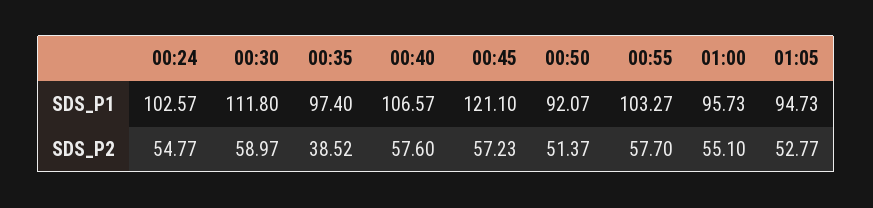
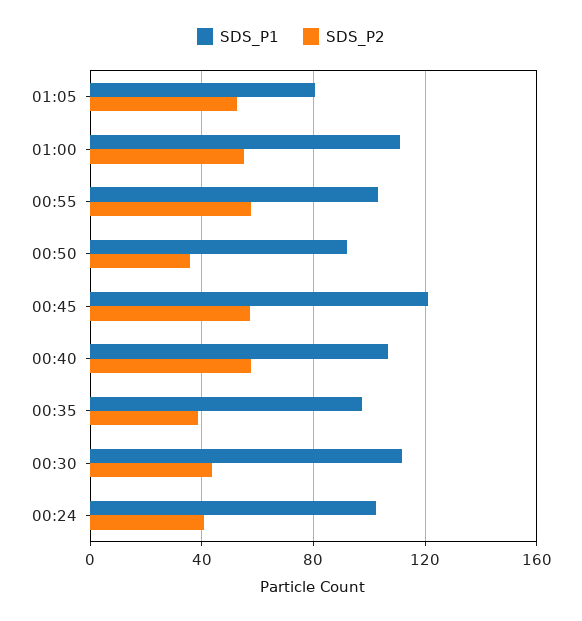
  {
    "SDS_P1": {
      "00:24": 102.57,
      "00:30": 111.8,
      "00:35": 97.4,
      "00:40": 106.57,
      "00:45": 121.1,
      "00:50": 92.07,
      "00:55": 103.27,
-     "01:00": 95.73,
+     "01:00": 110,
-     "01:05": 94.73
+     "01:05": 80
    },
    "SDS_P2": {
-     "00:24": 54.77,
+     "00:24": 40,
-     "00:30": 58.97,
+     "00:30": 45,
      "00:35": 38.52,
      "00:40": 57.6,
      "00:45": 57.23,
-     "00:50": 51.37,
+     "00:50": 35,
      "00:55": 57.7,
      "01:00": 55.1,
      "01:05": 52.77
    }
  }

